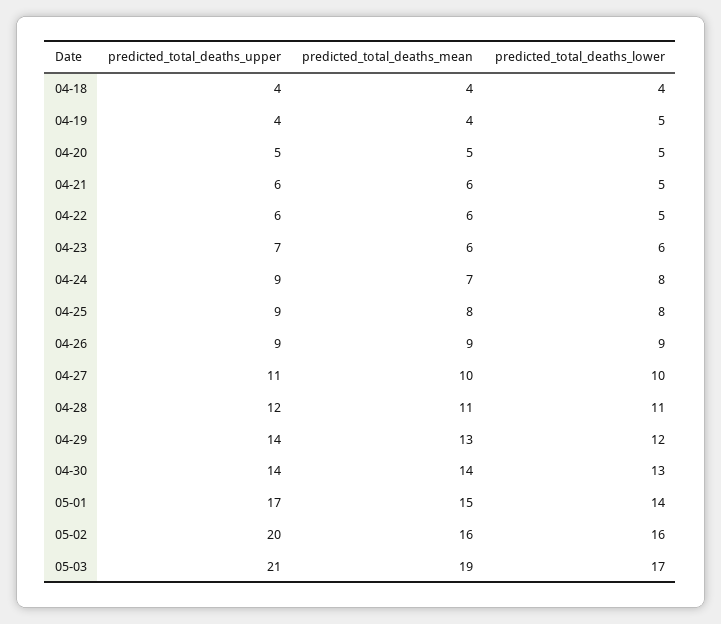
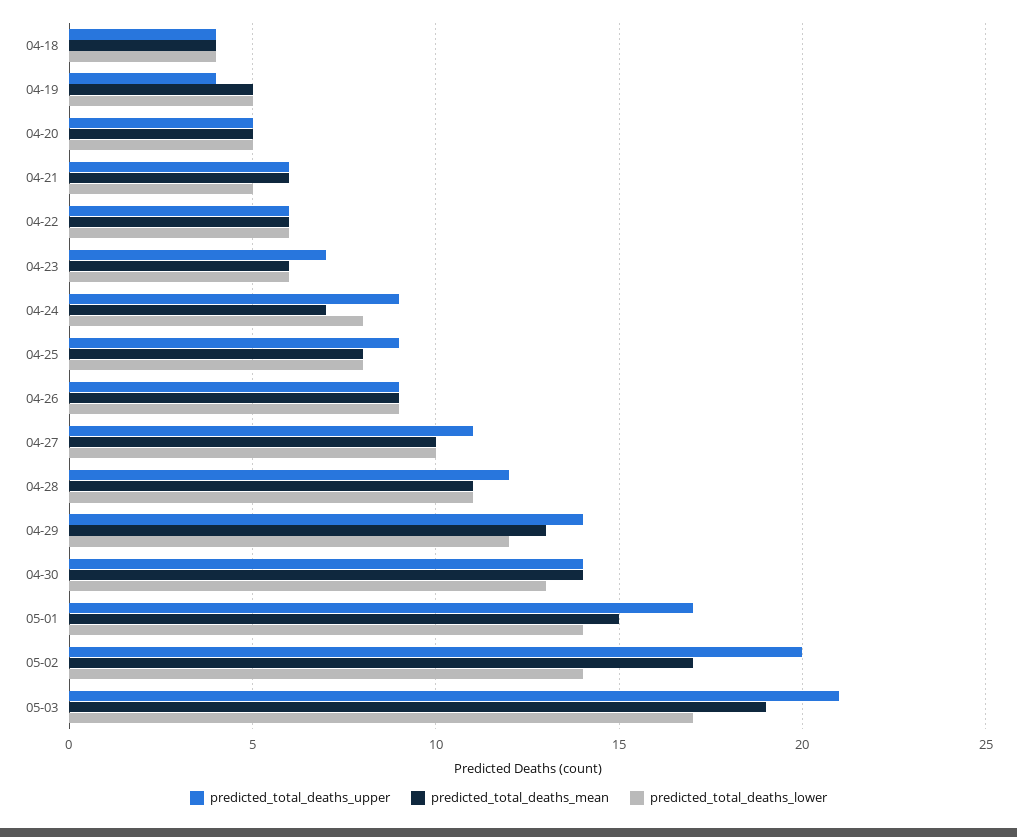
  {
    "predicted_total_deaths_upper": {
      "04-18": 4,
      "04-19": 4,
      "04-20": 5,
      "04-21": 6,
      "04-22": 6,
      "04-23": 7,
      "04-24": 9,
      "04-25": 9,
      "04-26": 9,
      "04-27": 11,
      "04-28": 12,
      "04-29": 14,
      "04-30": 14,
      "05-01": 17,
      "05-02": 20,
      "05-03": 21
    },
    "predicted_total_deaths_mean": {
      "04-18": 4,
-     "04-19": 4,
+     "04-19": 5,
      "04-20": 5,
      "04-21": 6,
      "04-22": 6,
      "04-23": 6,
      "04-24": 7,
      "04-25": 8,
      "04-26": 9,
      "04-27": 10,
      "04-28": 11,
      "04-29": 13,
      "04-30": 14,
      "05-01": 15,
-     "05-02": 16,
+     "05-02": 17,
      "05-03": 19
    },
    "predicted_total_deaths_lower": {
      "04-18": 4,
      "04-19": 5,
      "04-20": 5,
      "04-21": 5,
-     "04-22": 5,
+     "04-22": 6,
      "04-23": 6,
      "04-24": 8,
      "04-25": 8,
      "04-26": 9,
      "04-27": 10,
      "04-28": 11,
      "04-29": 12,
      "04-30": 13,
      "05-01": 14,
-     "05-02": 16,
+     "05-02": 14,
      "05-03": 17
    }
  }

